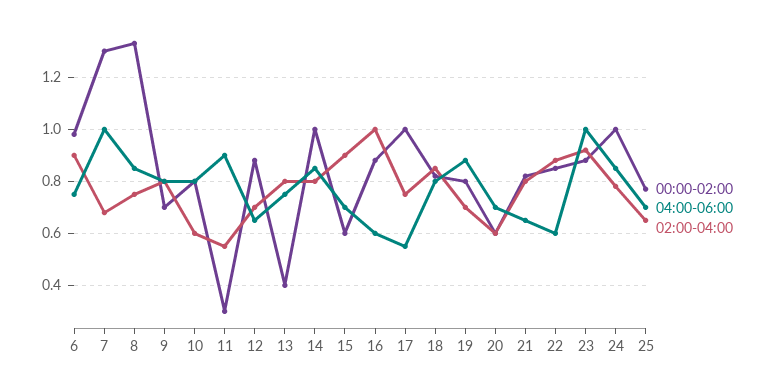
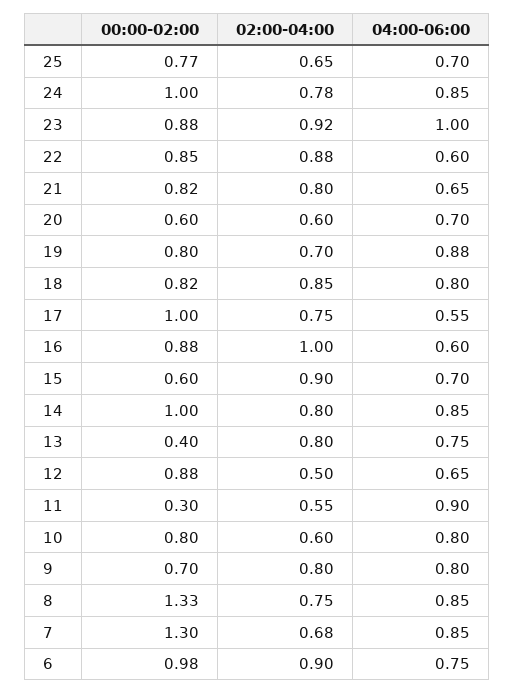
  {
    "00:00-02:00": {
      "6": 0.98,
      "7": 1.3,
      "8": 1.33,
      "9": 0.7,
      "10": 0.8,
      "11": 0.3,
      "12": 0.88,
      "13": 0.4,
      "14": 1,
      "15": 0.6,
      "16": 0.88,
      "17": 1,
      "18": 0.82,
      "19": 0.8,
      "20": 0.6,
      "21": 0.82,
      "22": 0.85,
      "23": 0.88,
      "24": 1,
      "25": 0.77
    },
    "04:00-06:00": {
      "6": 0.75,
-     "7": 1,
+     "7": 0.85,
      "8": 0.85,
      "9": 0.8,
      "10": 0.8,
      "11": 0.9,
      "12": 0.65,
      "13": 0.75,
      "14": 0.85,
      "15": 0.7,
      "16": 0.6,
      "17": 0.55,
      "18": 0.8,
      "19": 0.88,
      "20": 0.7,
      "21": 0.65,
      "22": 0.6,
      "23": 1,
      "24": 0.85,
      "25": 0.7
    },
    "02:00-04:00": {
      "6": 0.9,
      "7": 0.68,
      "8": 0.75,
      "9": 0.8,
      "10": 0.6,
      "11": 0.55,
-     "12": 0.7,
+     "12": 0.5,
      "13": 0.8,
      "14": 0.8,
      "15": 0.9,
      "16": 1,
      "17": 0.75,
      "18": 0.85,
      "19": 0.7,
      "20": 0.6,
      "21": 0.8,
      "22": 0.88,
      "23": 0.92,
      "24": 0.78,
      "25": 0.65
    }
  }

